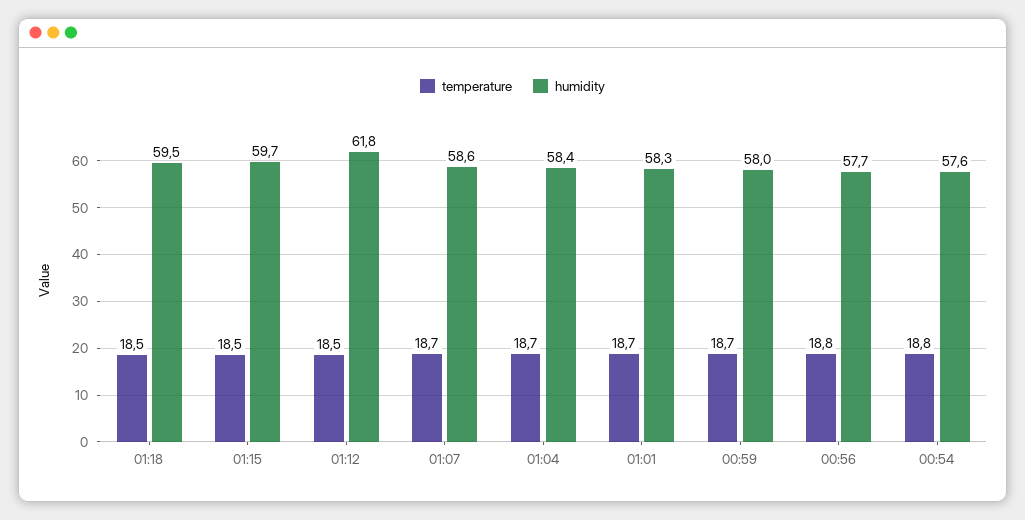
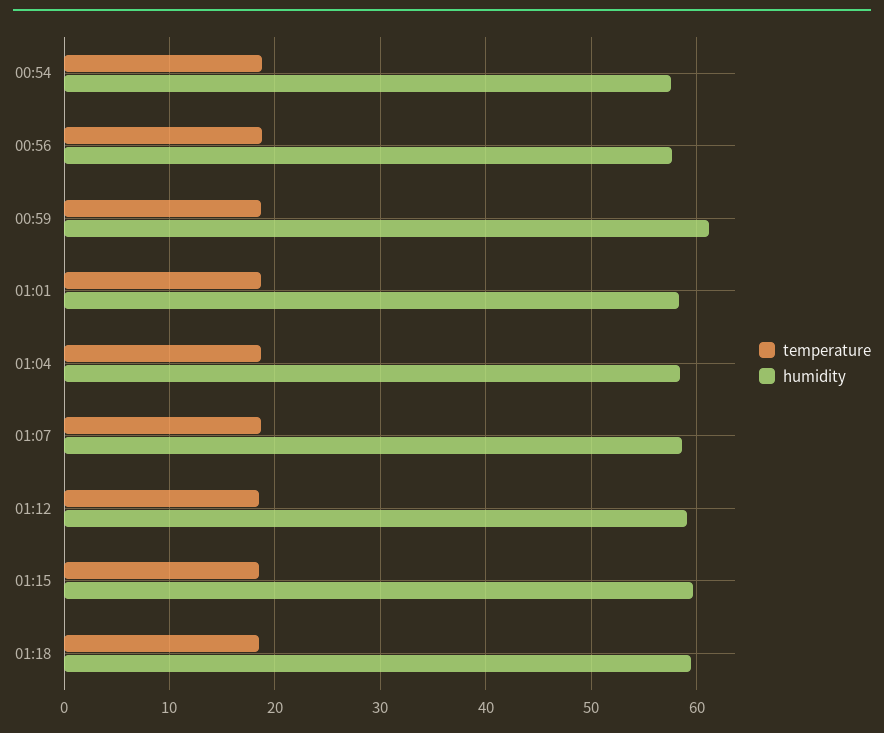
  {
    "temperature": {
      "01:18": 18.5,
      "01:15": 18.5,
      "01:12": 18.5,
      "01:07": 18.7,
      "01:04": 18.7,
      "01:01": 18.7,
      "00:59": 18.7,
      "00:56": 18.8,
      "00:54": 18.8
    },
    "humidity": {
      "01:18": 59.5,
      "01:15": 59.7,
-     "01:12": 61.8,
+     "01:12": 59,
      "01:07": 58.6,
      "01:04": 58.4,
      "01:01": 58.3,
-     "00:59": 58,
+     "00:59": 61,
      "00:56": 57.7,
      "00:54": 57.6
    }
  }

